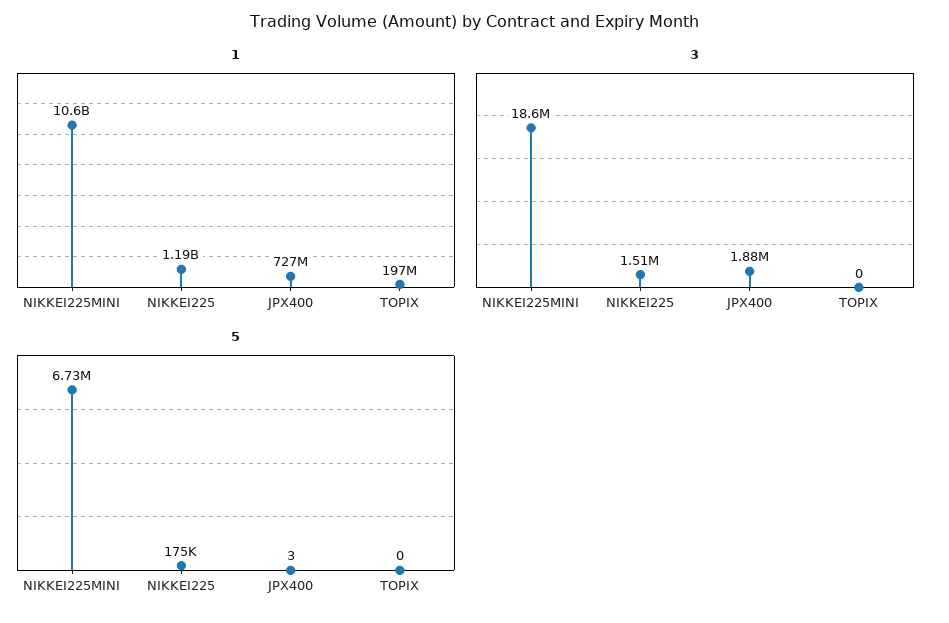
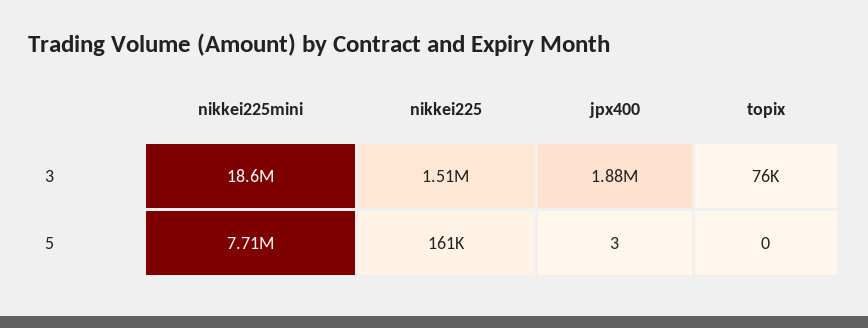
  {
-   "1": {
-     "NIKKEI225MINI": 10600000000,
-     "NIKKEI225": 1190000000,
-     "JPX400": 727000000,
-     "TOPIX": 197000000
-   },
    "3": {
      "NIKKEI225MINI": 18600000,
      "NIKKEI225": 1510000,
      "JPX400": 1880000,
-     "TOPIX": 0
+     "TOPIX": 76000
    },
    "5": {
-     "NIKKEI225MINI": 6730000,
+     "NIKKEI225MINI": 7710000,
-     "NIKKEI225": 175000,
+     "NIKKEI225": 161000,
      "JPX400": 3,
      "TOPIX": 0
    }
  }

